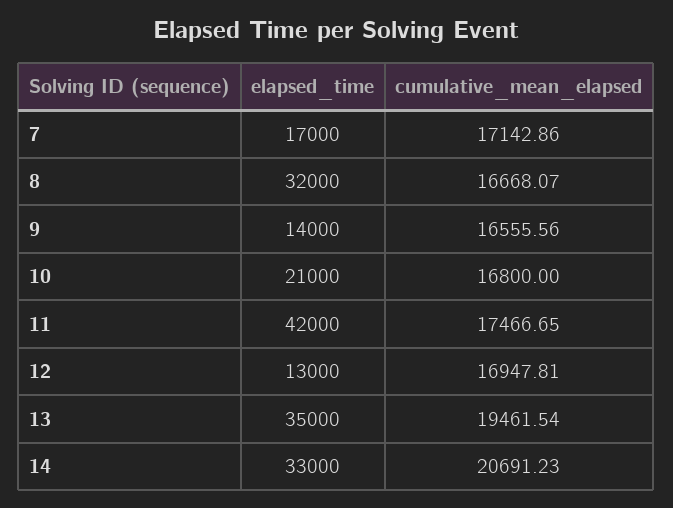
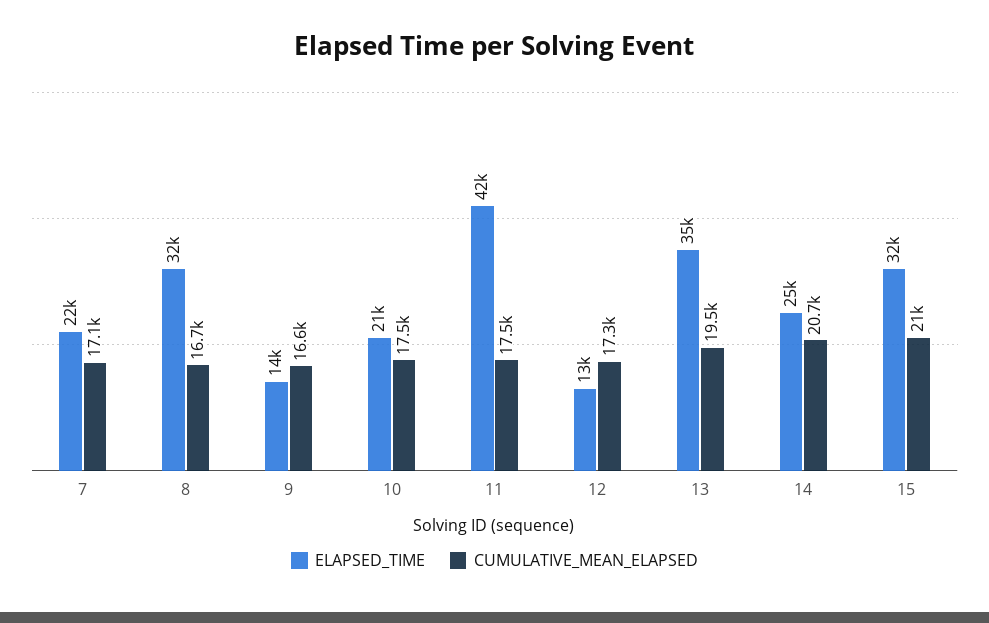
  {
    "elapsed_time": {
-     "7": 17000,
+     "7": 22000,
      "8": 32000,
      "9": 14000,
      "10": 21000,
      "11": 42000,
      "12": 13000,
      "13": 35000,
-     "14": 33000
+     "14": 25000,
+     "15": 32000
    },
    "cumulative_mean_elapsed": {
      "7": 17142.86,
      "8": 16668.07,
      "9": 16555.56,
-     "10": 16800,
+     "10": 17500,
      "11": 17466.65,
-     "12": 16947.81,
+     "12": 17300,
      "13": 19461.54,
-     "14": 20691.23
+     "14": 20691.23,
+     "15": 21000
    }
  }

